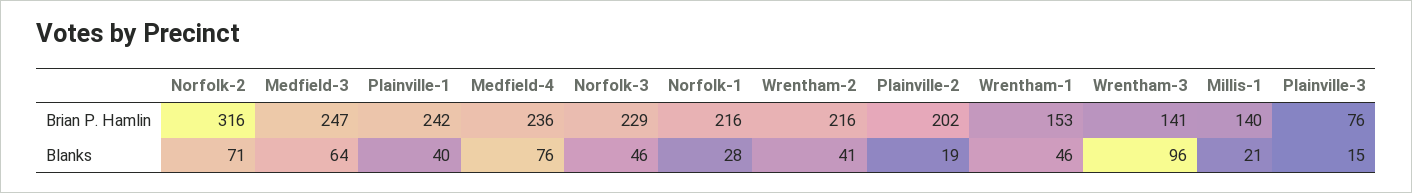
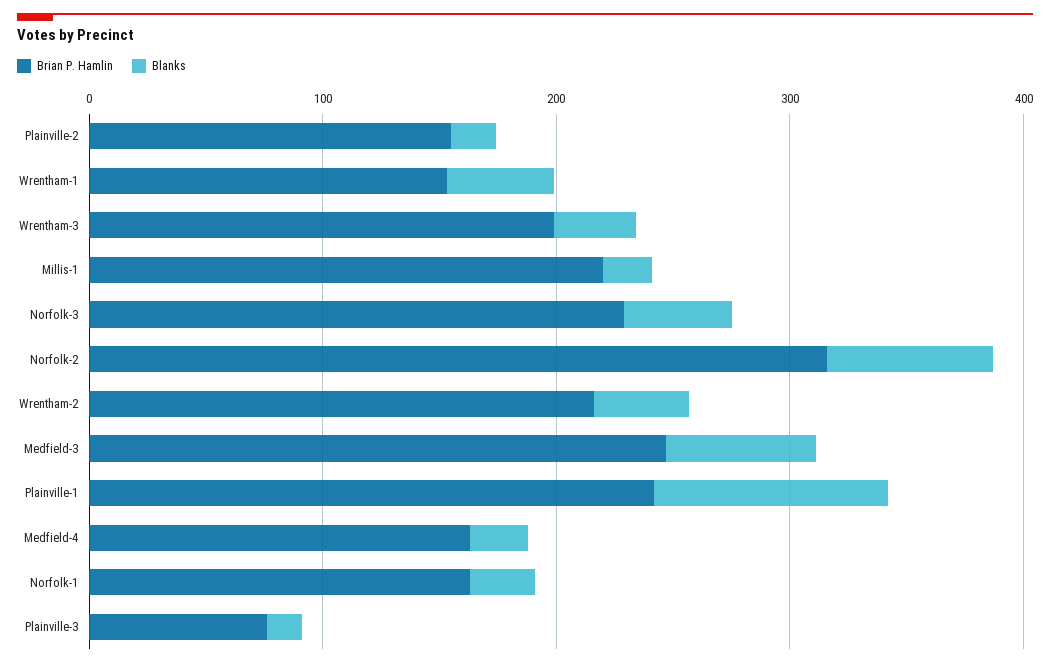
  {
    "Brian P. Hamlin": {
      "Norfolk-2": 316,
      "Medfield-3": 247,
      "Plainville-1": 242,
-     "Medfield-4": 236,
+     "Medfield-4": 160,
      "Norfolk-3": 229,
-     "Norfolk-1": 216,
+     "Norfolk-1": 160,
      "Wrentham-2": 216,
-     "Plainville-2": 202,
+     "Plainville-2": 160,
      "Wrentham-1": 153,
-     "Wrentham-3": 141,
+     "Wrentham-3": 200,
-     "Millis-1": 140,
+     "Millis-1": 220,
      "Plainville-3": 76
    },
    "Blanks": {
      "Norfolk-2": 71,
      "Medfield-3": 64,
-     "Plainville-1": 40,
+     "Plainville-1": 100,
-     "Medfield-4": 76,
+     "Medfield-4": 20,
      "Norfolk-3": 46,
      "Norfolk-1": 28,
      "Wrentham-2": 41,
      "Plainville-2": 19,
      "Wrentham-1": 46,
-     "Wrentham-3": 96,
+     "Wrentham-3": 40,
      "Millis-1": 21,
      "Plainville-3": 15
    }
  }

